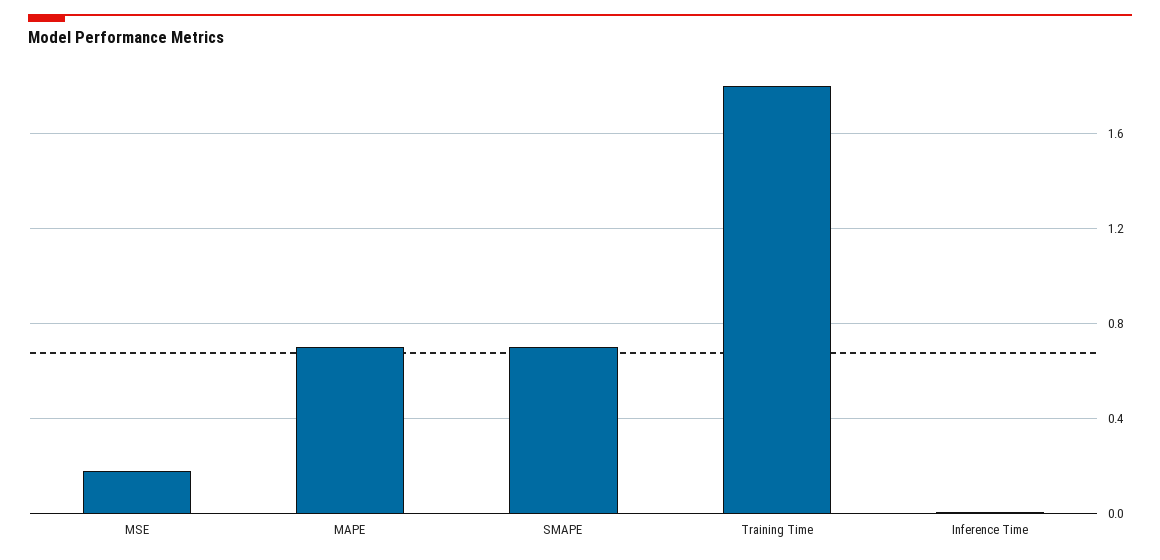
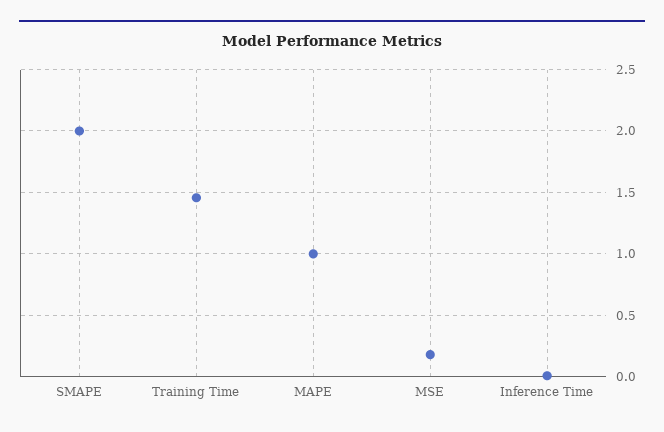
  {
    "MSE": 0.2,
-   "MAPE": 0.7,
+   "MAPE": 1,
-   "SMAPE": 0.7,
+   "SMAPE": 2,
-   "Training Time": 1.8,
+   "Training Time": 1.45,
    "Inference Time": 0
  }

